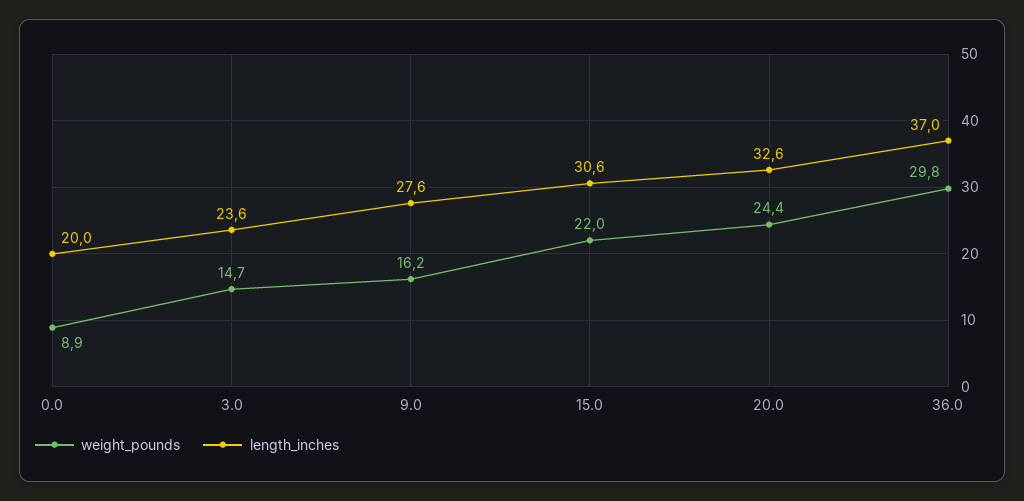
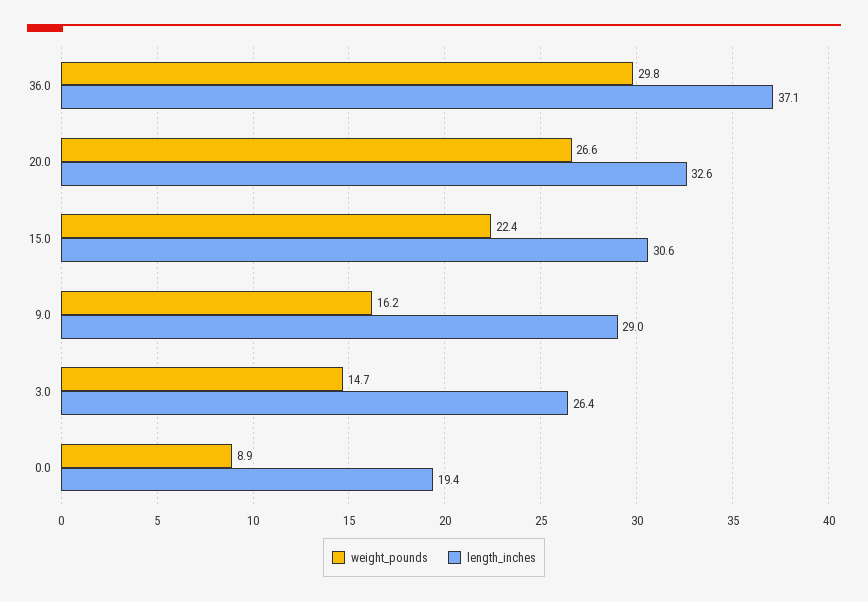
  {
    "weight_pounds": {
      "0.0": 8.9,
      "3.0": 14.7,
      "9.0": 16.2,
-     "15.0": 22,
+     "15.0": 22.4,
-     "20.0": 24.4,
+     "20.0": 26.6,
      "36.0": 29.8
    },
    "length_inches": {
-     "0.0": 20,
+     "0.0": 19.4,
-     "3.0": 23.6,
+     "3.0": 26.4,
-     "9.0": 27.6,
+     "9.0": 29,
      "15.0": 30.6,
      "20.0": 32.6,
-     "36.0": 37
+     "36.0": 37.1
    }
  }

